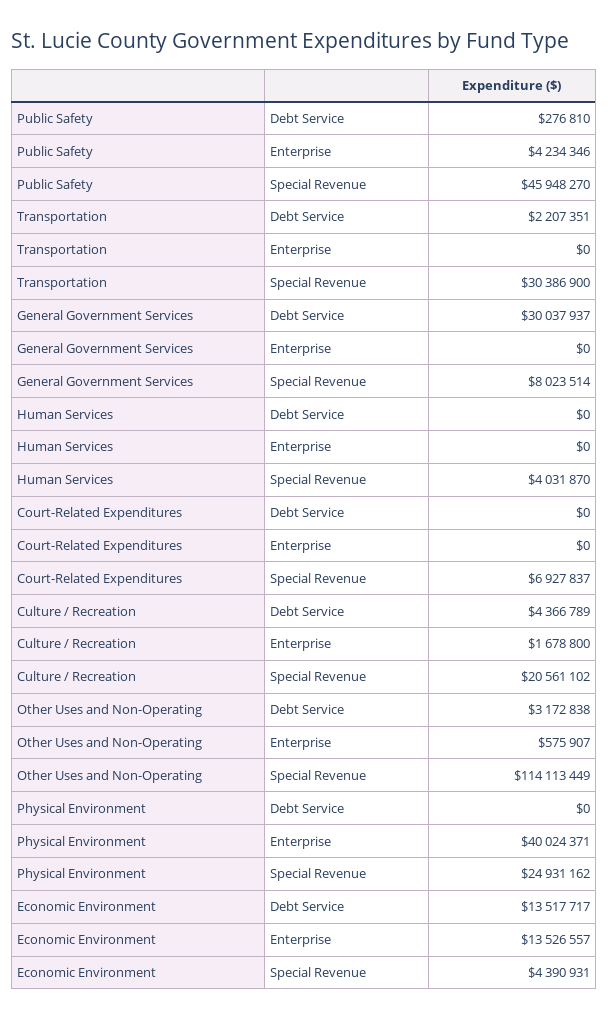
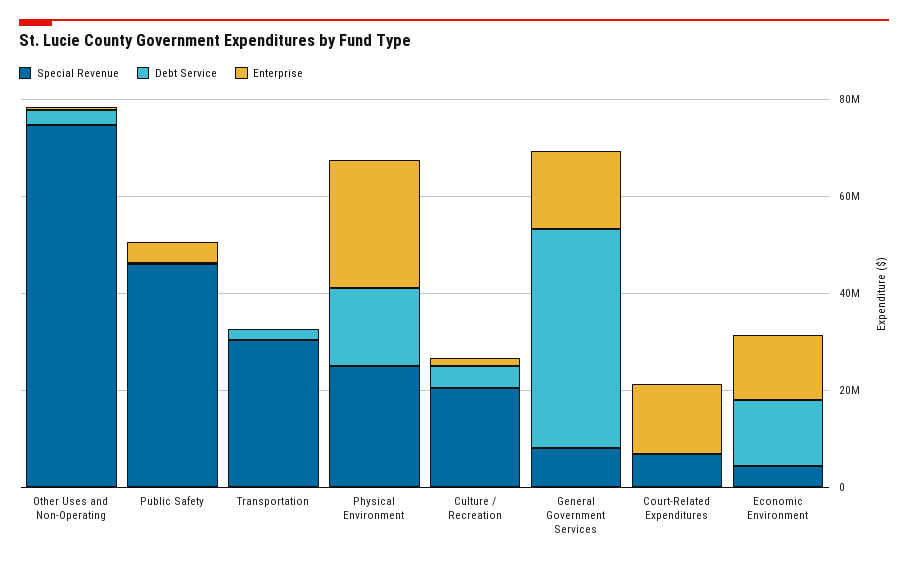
  {
    "Debt Service": {
      "Public Safety": 276810,
      "Transportation": 2207351,
-     "General Government Services": 30037937,
+     "General Government Services": 45000000,
-     "Human Services": 0,
      "Court-Related Expenditures": 0,
      "Culture / Recreation": 4366789,
      "Other Uses and Non-Operating": 3172838,
-     "Physical Environment": 0,
+     "Physical Environment": 15000000,
      "Economic Environment": 13517717
    },
    "Enterprise": {
      "Public Safety": 4234346,
      "Transportation": 0,
-     "General Government Services": 0,
+     "General Government Services": 15000000,
-     "Human Services": 0,
-     "Court-Related Expenditures": 0,
+     "Court-Related Expenditures": 15000000,
      "Culture / Recreation": 1678800,
      "Other Uses and Non-Operating": 575907,
-     "Physical Environment": 40024371,
+     "Physical Environment": 25000000,
      "Economic Environment": 13526557
    },
    "Special Revenue": {
      "Public Safety": 45948270,
      "Transportation": 30386900,
      "General Government Services": 8023514,
-     "Human Services": 4031870,
      "Court-Related Expenditures": 6927837,
      "Culture / Recreation": 20561102,
-     "Other Uses and Non-Operating": 114113449,
+     "Other Uses and Non-Operating": 75000000,
      "Physical Environment": 24931162,
      "Economic Environment": 4390931
    }
  }

